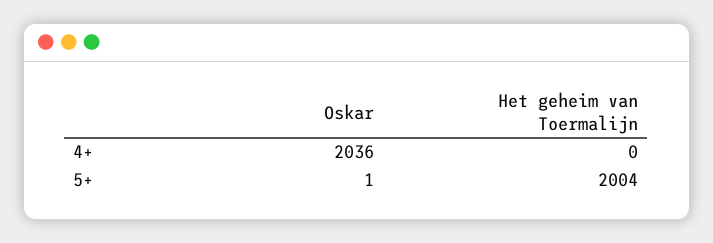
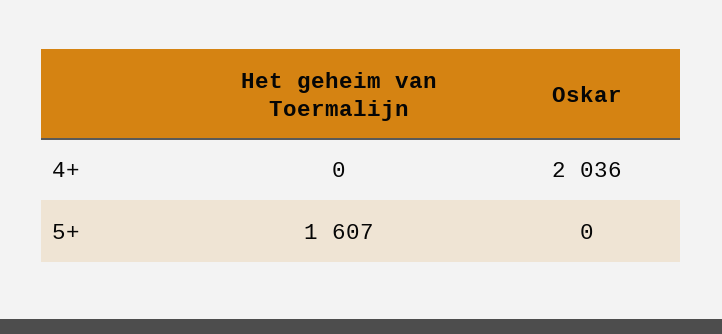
  {
    "Oskar": {
      "4+": 2036,
-     "5+": 1
+     "5+": 0
    },
    "Het geheim van Toermalijn": {
      "4+": 0,
-     "5+": 2004
+     "5+": 1607
    }
  }

